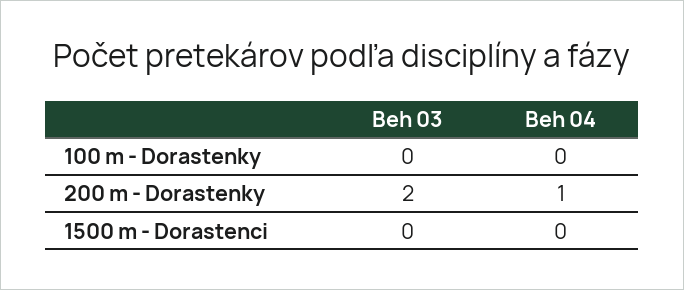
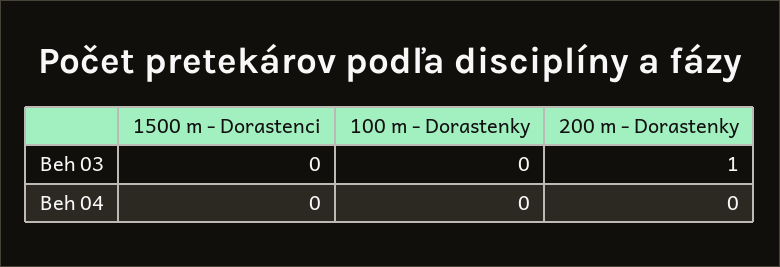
  {
    "Beh 03": {
      "100 m - Dorastenky": 0,
-     "200 m - Dorastenky": 2,
+     "200 m - Dorastenky": 1,
      "1500 m - Dorastenci": 0
    },
    "Beh 04": {
      "100 m - Dorastenky": 0,
-     "200 m - Dorastenky": 1,
+     "200 m - Dorastenky": 0,
      "1500 m - Dorastenci": 0
    }
  }

